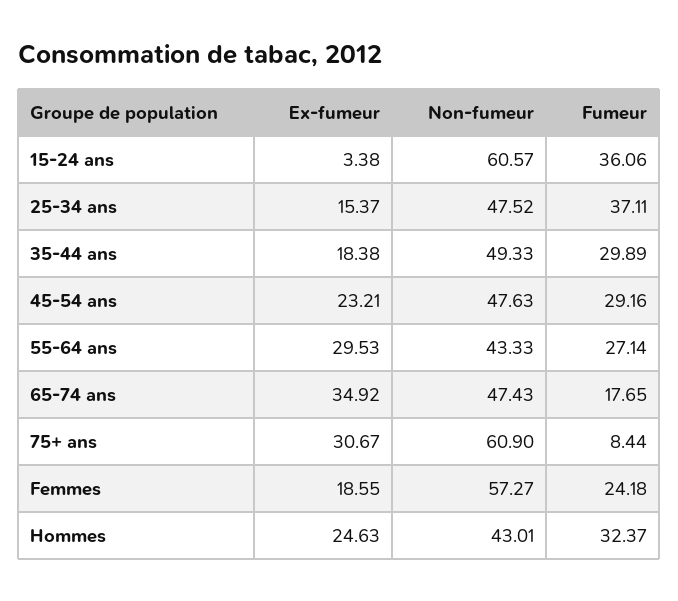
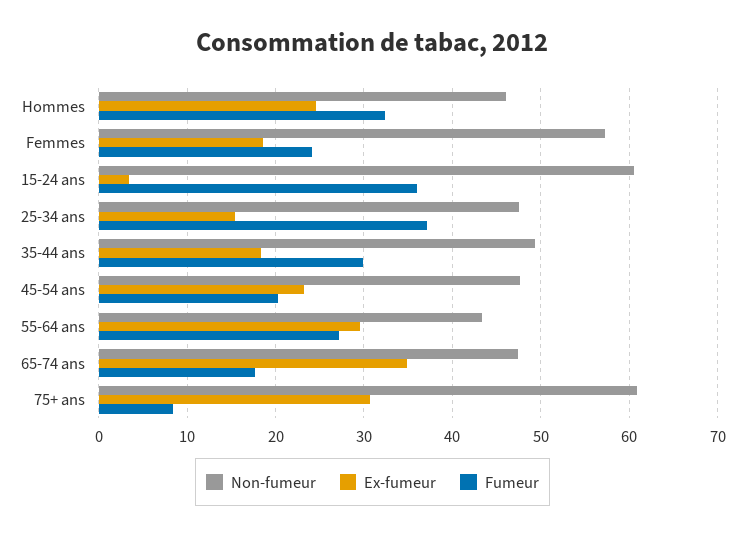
  {
    "Ex-fumeur": {
      "15-24 ans": 3.38,
      "25-34 ans": 15.37,
      "35-44 ans": 18.38,
      "45-54 ans": 23.21,
      "55-64 ans": 29.53,
      "65-74 ans": 34.92,
      "75+ ans": 30.67,
      "Femmes": 18.55,
      "Hommes": 24.63
    },
    "Non-fumeur": {
      "15-24 ans": 60.57,
      "25-34 ans": 47.52,
      "35-44 ans": 49.33,
      "45-54 ans": 47.63,
      "55-64 ans": 43.33,
      "65-74 ans": 47.43,
      "75+ ans": 60.9,
      "Femmes": 57.27,
-     "Hommes": 43.01
+     "Hommes": 46
    },
    "Fumeur": {
      "15-24 ans": 36.06,
      "25-34 ans": 37.11,
      "35-44 ans": 29.89,
-     "45-54 ans": 29.16,
+     "45-54 ans": 20,
      "55-64 ans": 27.14,
      "65-74 ans": 17.65,
      "75+ ans": 8.44,
      "Femmes": 24.18,
      "Hommes": 32.37
    }
  }

